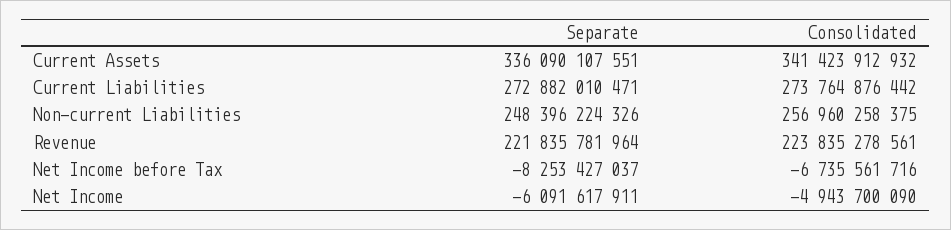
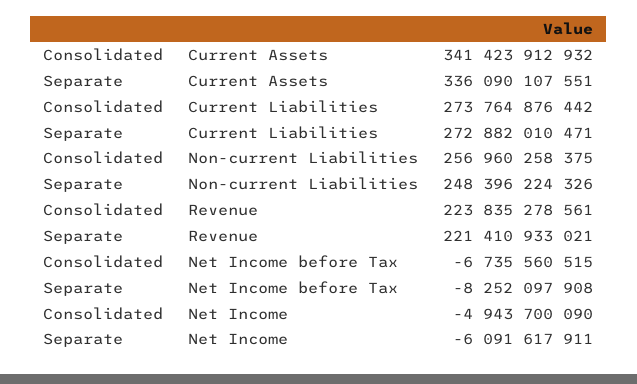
  {
    "Separate": {
      "Current Assets": 336090107551,
      "Current Liabilities": 272882010471,
      "Non-current Liabilities": 248396224326,
-     "Revenue": 221835781964,
+     "Revenue": 221410933021,
-     "Net Income before Tax": -8253427037,
+     "Net Income before Tax": -8252097908,
      "Net Income": -6091617911
    },
    "Consolidated": {
      "Current Assets": 341423912932,
      "Current Liabilities": 273764876442,
      "Non-current Liabilities": 256960258375,
      "Revenue": 223835278561,
-     "Net Income before Tax": -6735561716,
+     "Net Income before Tax": -6735560515,
      "Net Income": -4943700090
    }
  }

